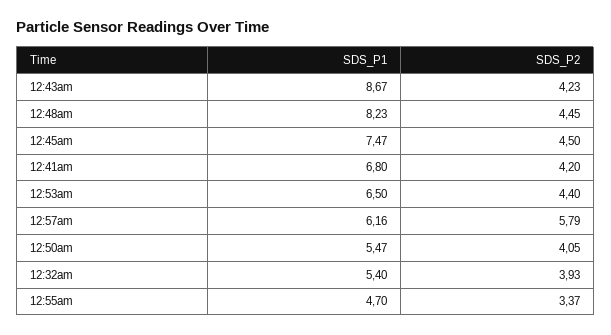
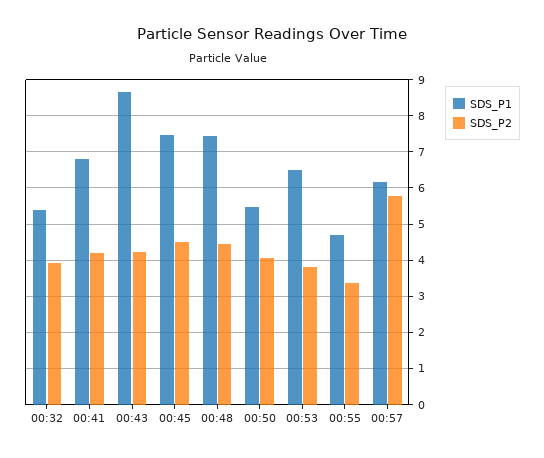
  {
    "SDS_P1": {
      "12:43am": 8.67,
-     "12:48am": 8.23,
+     "12:48am": 7.4,
      "12:45am": 7.47,
      "12:41am": 6.8,
      "12:53am": 6.5,
      "12:57am": 6.16,
      "12:50am": 5.47,
      "12:32am": 5.4,
      "12:55am": 4.7
    },
    "SDS_P2": {
      "12:43am": 4.23,
      "12:48am": 4.45,
      "12:45am": 4.5,
      "12:41am": 4.2,
-     "12:53am": 4.4,
+     "12:53am": 3.8,
      "12:57am": 5.79,
      "12:50am": 4.05,
      "12:32am": 3.93,
      "12:55am": 3.37
    }
  }

